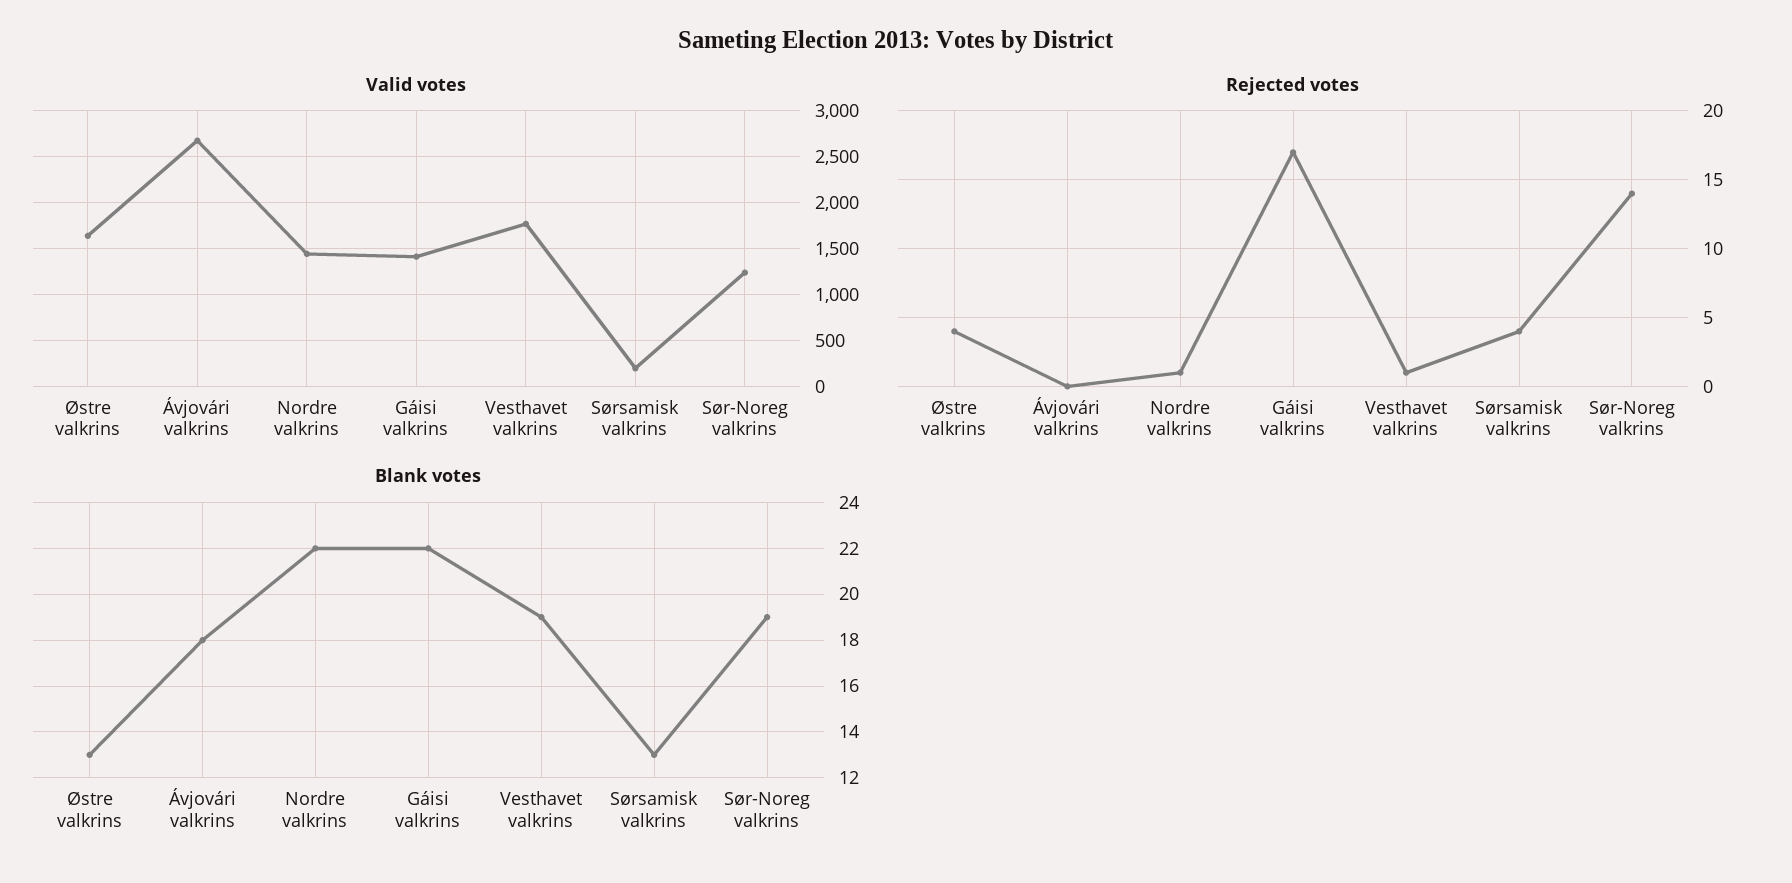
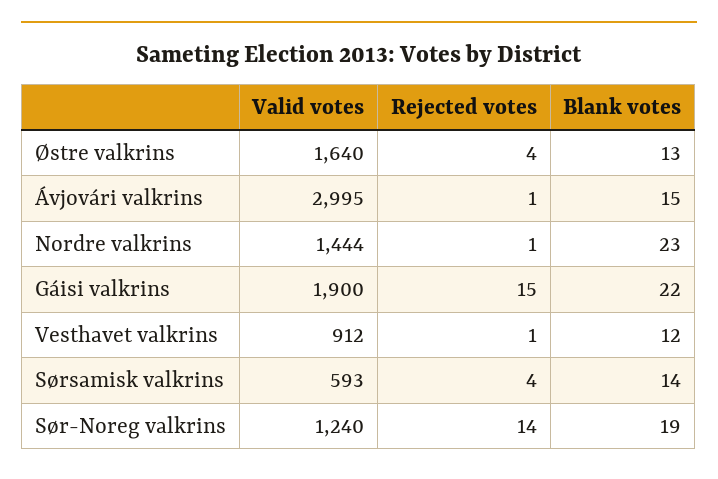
  {
    "Valid votes": {
      "Østre valkrins": 1640,
-     "Ávjovári valkrins": 2700,
+     "Ávjovári valkrins": 2995,
      "Nordre valkrins": 1444,
-     "Gáisi valkrins": 1400,
+     "Gáisi valkrins": 1900,
-     "Vesthavet valkrins": 1800,
+     "Vesthavet valkrins": 912,
-     "Sørsamisk valkrins": 200,
+     "Sørsamisk valkrins": 593,
      "Sør-Noreg valkrins": 1240
    },
    "Rejected votes": {
      "Østre valkrins": 4,
-     "Ávjovári valkrins": 0,
+     "Ávjovári valkrins": 1,
      "Nordre valkrins": 1,
-     "Gáisi valkrins": 17,
+     "Gáisi valkrins": 15,
      "Vesthavet valkrins": 1,
      "Sørsamisk valkrins": 4,
      "Sør-Noreg valkrins": 14
    },
    "Blank votes": {
      "Østre valkrins": 13,
-     "Ávjovári valkrins": 18,
+     "Ávjovári valkrins": 15,
-     "Nordre valkrins": 22,
+     "Nordre valkrins": 23,
      "Gáisi valkrins": 22,
-     "Vesthavet valkrins": 19,
+     "Vesthavet valkrins": 12,
-     "Sørsamisk valkrins": 13,
+     "Sørsamisk valkrins": 14,
      "Sør-Noreg valkrins": 19
    }
  }

